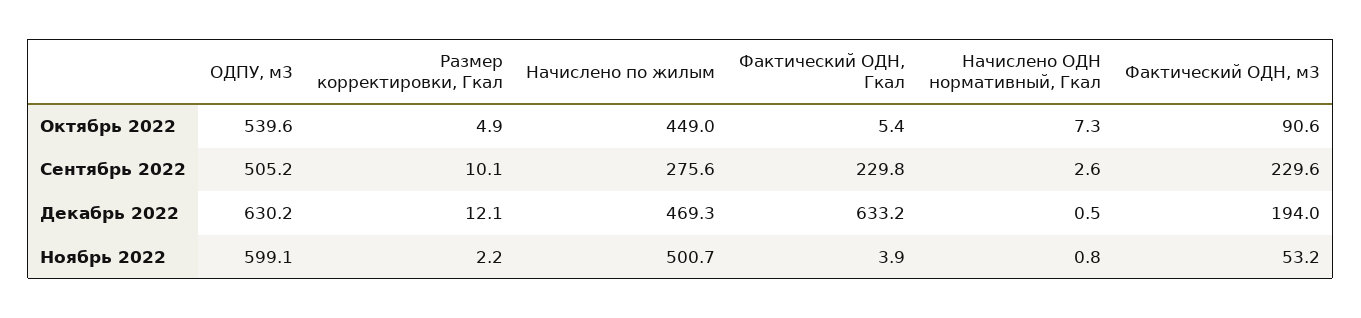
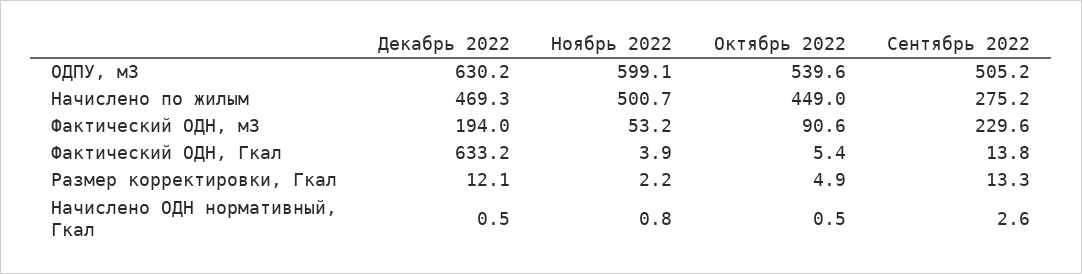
  {
    "ОДПУ, м3": {
      "Октябрь 2022": 539.6,
      "Сентябрь 2022": 505.2,
      "Декабрь 2022": 630.2,
      "Ноябрь 2022": 599.1
    },
    "Размер корректировки, Гкал": {
      "Октябрь 2022": 4.9,
-     "Сентябрь 2022": 10.1,
+     "Сентябрь 2022": 13.3,
      "Декабрь 2022": 12.1,
      "Ноябрь 2022": 2.2
    },
    "Начислено по жилым": {
      "Октябрь 2022": 449,
-     "Сентябрь 2022": 275.6,
+     "Сентябрь 2022": 275.2,
      "Декабрь 2022": 469.3,
      "Ноябрь 2022": 500.7
    },
    "Фактический ОДН, Гкал": {
      "Октябрь 2022": 5.4,
-     "Сентябрь 2022": 229.8,
+     "Сентябрь 2022": 13.8,
      "Декабрь 2022": 633.2,
      "Ноябрь 2022": 3.9
    },
    "Начислено ОДН нормативный, Гкал": {
-     "Октябрь 2022": 7.3,
+     "Октябрь 2022": 0.5,
      "Сентябрь 2022": 2.6,
      "Декабрь 2022": 0.5,
      "Ноябрь 2022": 0.8
    },
    "Фактический ОДН, м3": {
      "Октябрь 2022": 90.6,
      "Сентябрь 2022": 229.6,
      "Декабрь 2022": 194,
      "Ноябрь 2022": 53.2
    }
  }

